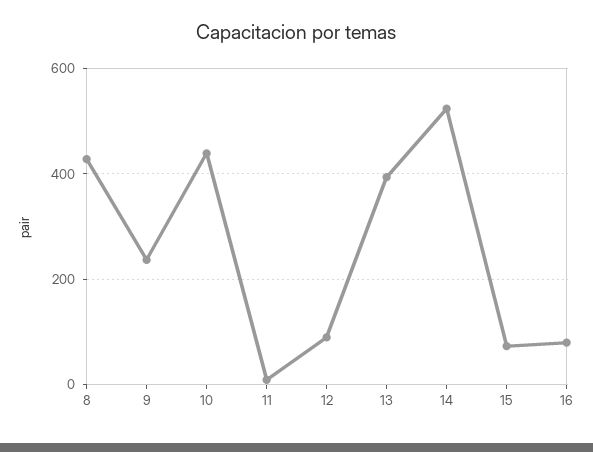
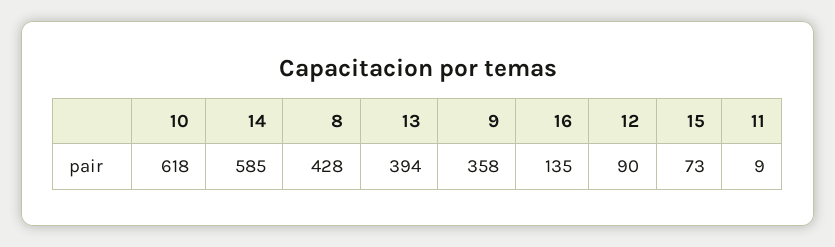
  {
    "8": 428,
-   "9": 240,
+   "9": 358,
-   "10": 440,
+   "10": 618,
    "11": 9,
    "12": 90,
    "13": 394,
-   "14": 520,
+   "14": 585,
    "15": 73,
-   "16": 80
+   "16": 135
  }

